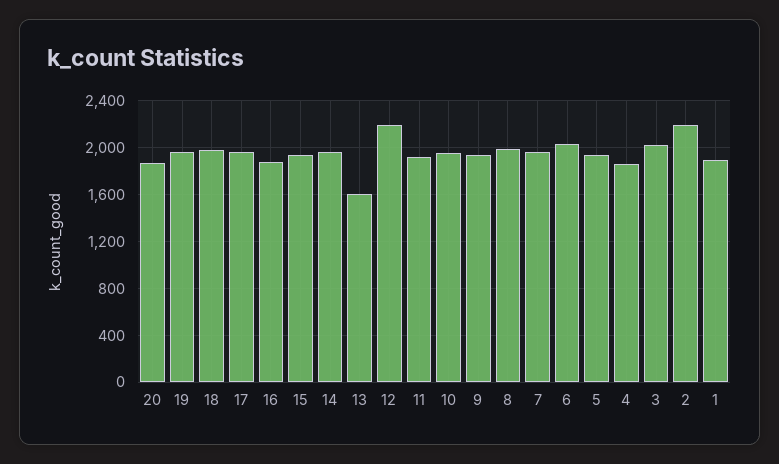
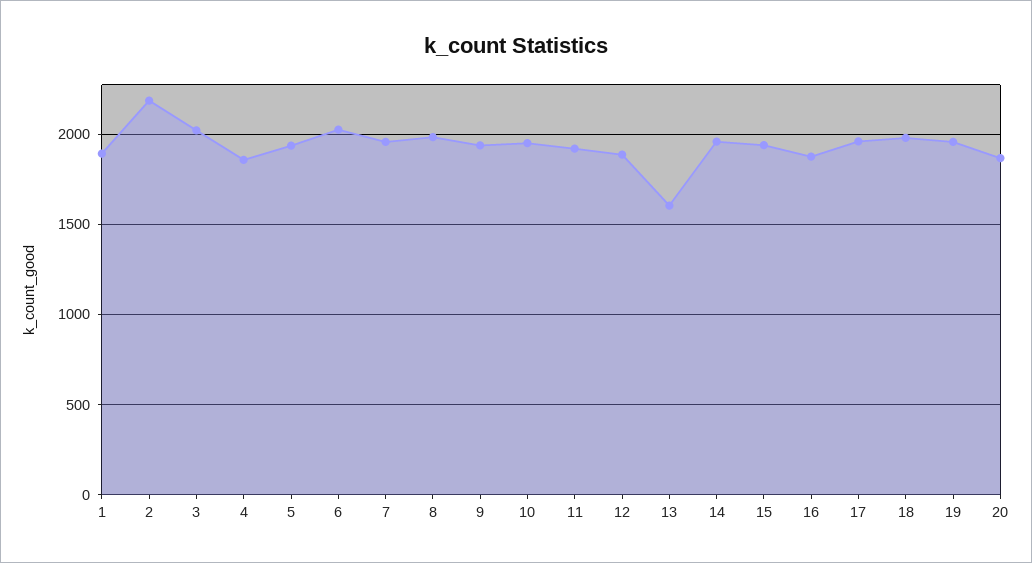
  {
    "20": 1850,
    "19": 1950,
    "18": 2000,
    "17": 1950,
    "16": 1900,
    "15": 1950,
    "14": 1950,
    "13": 1600,
-   "12": 2200,
+   "12": 1900,
    "11": 1900,
    "10": 1950,
    "9": 1950,
    "8": 2000,
    "7": 1950,
    "6": 2050,
    "5": 1950,
    "4": 1850,
    "3": 2000,
    "2": 2200,
    "1": 1900
  }

